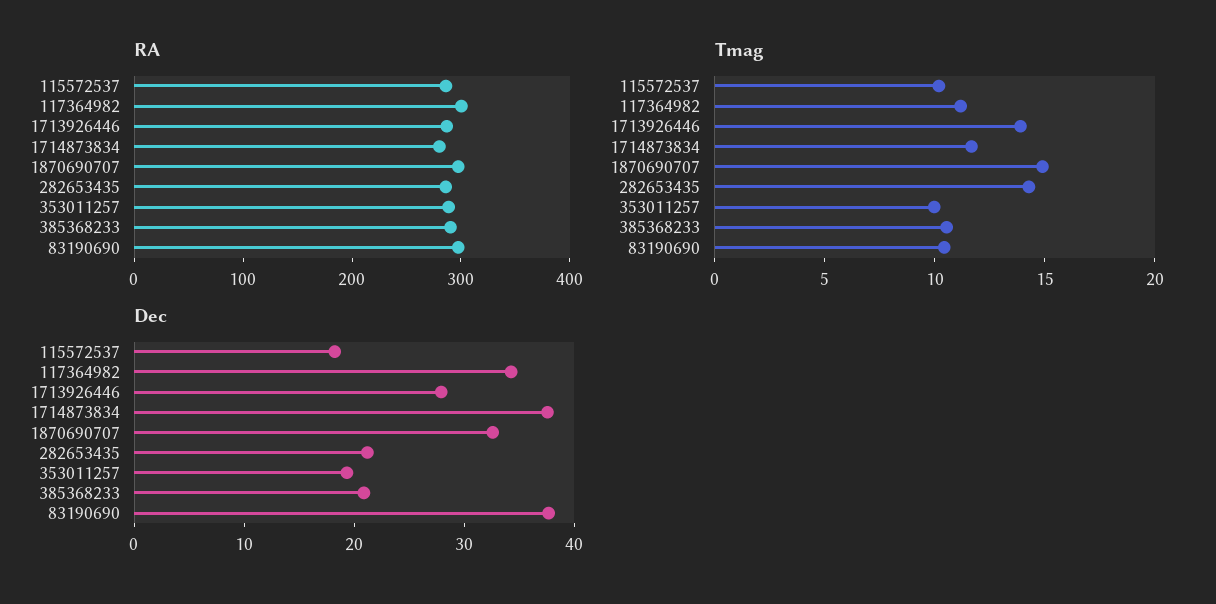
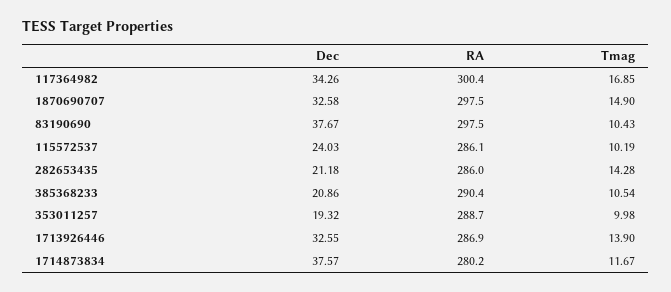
  {
    "RA": {
      "115572537": 286.1,
      "117364982": 300.4,
      "1713926446": 286.9,
      "1714873834": 280.2,
      "1870690707": 297.5,
      "282653435": 286,
      "353011257": 288.7,
      "385368233": 290.4,
      "83190690": 297.5
    },
    "Tmag": {
      "115572537": 10.19,
-     "117364982": 11,
+     "117364982": 16.85,
      "1713926446": 13.9,
      "1714873834": 11.67,
      "1870690707": 14.9,
      "282653435": 14.28,
      "353011257": 9.98,
      "385368233": 10.54,
      "83190690": 10.43
    },
    "Dec": {
-     "115572537": 18,
+     "115572537": 24.03,
      "117364982": 34.26,
-     "1713926446": 28,
+     "1713926446": 32.55,
      "1714873834": 37.57,
      "1870690707": 32.58,
      "282653435": 21.18,
      "353011257": 19.32,
      "385368233": 20.86,
      "83190690": 37.67
    }
  }

